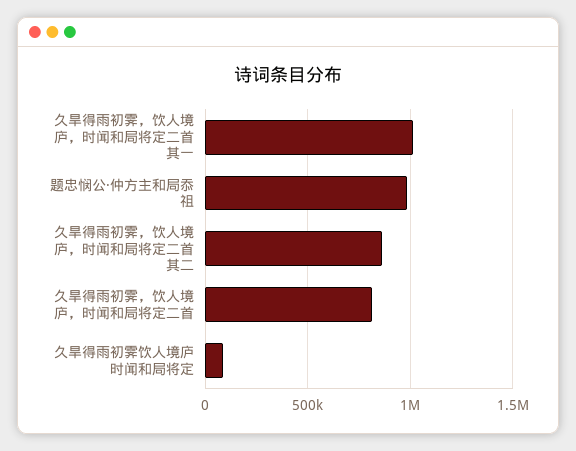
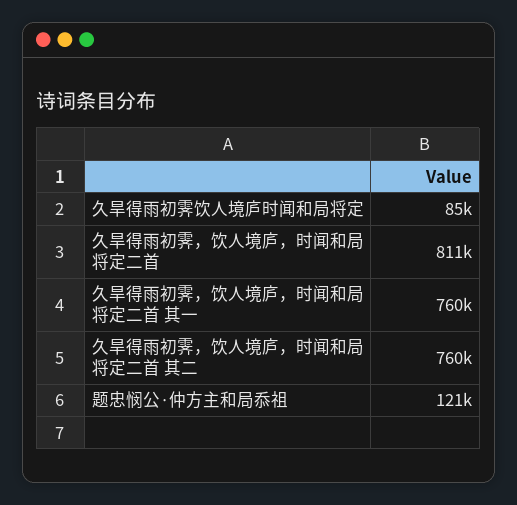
  {
-   "久旱得雨初霁，饮人境庐，时闻和局将定二首 其一": 1000000,
+   "久旱得雨初霁，饮人境庐，时闻和局将定二首 其一": 760000,
-   "题忠悯公·仲方主和局忝祖": 1000000,
+   "题忠悯公·仲方主和局忝祖": 121000,
-   "久旱得雨初霁，饮人境庐，时闻和局将定二首 其二": 850000,
+   "久旱得雨初霁，饮人境庐，时闻和局将定二首 其二": 760000,
    "久旱得雨初霁，饮人境庐，时闻和局将定二首": 811000,
    "久旱得雨初霁饮人境庐时闻和局将定": 85000
  }

